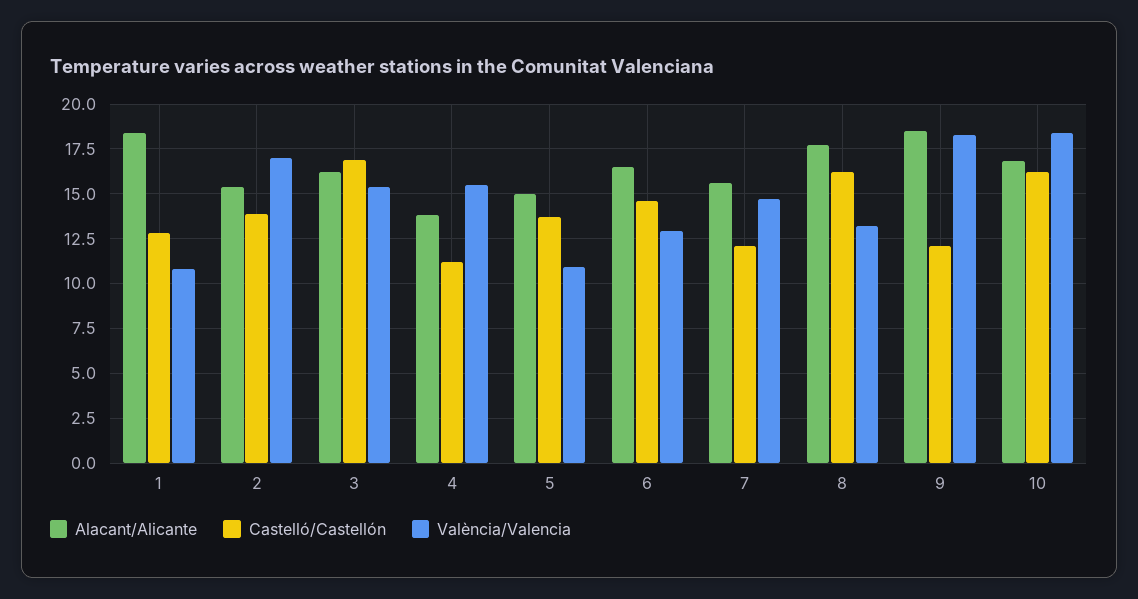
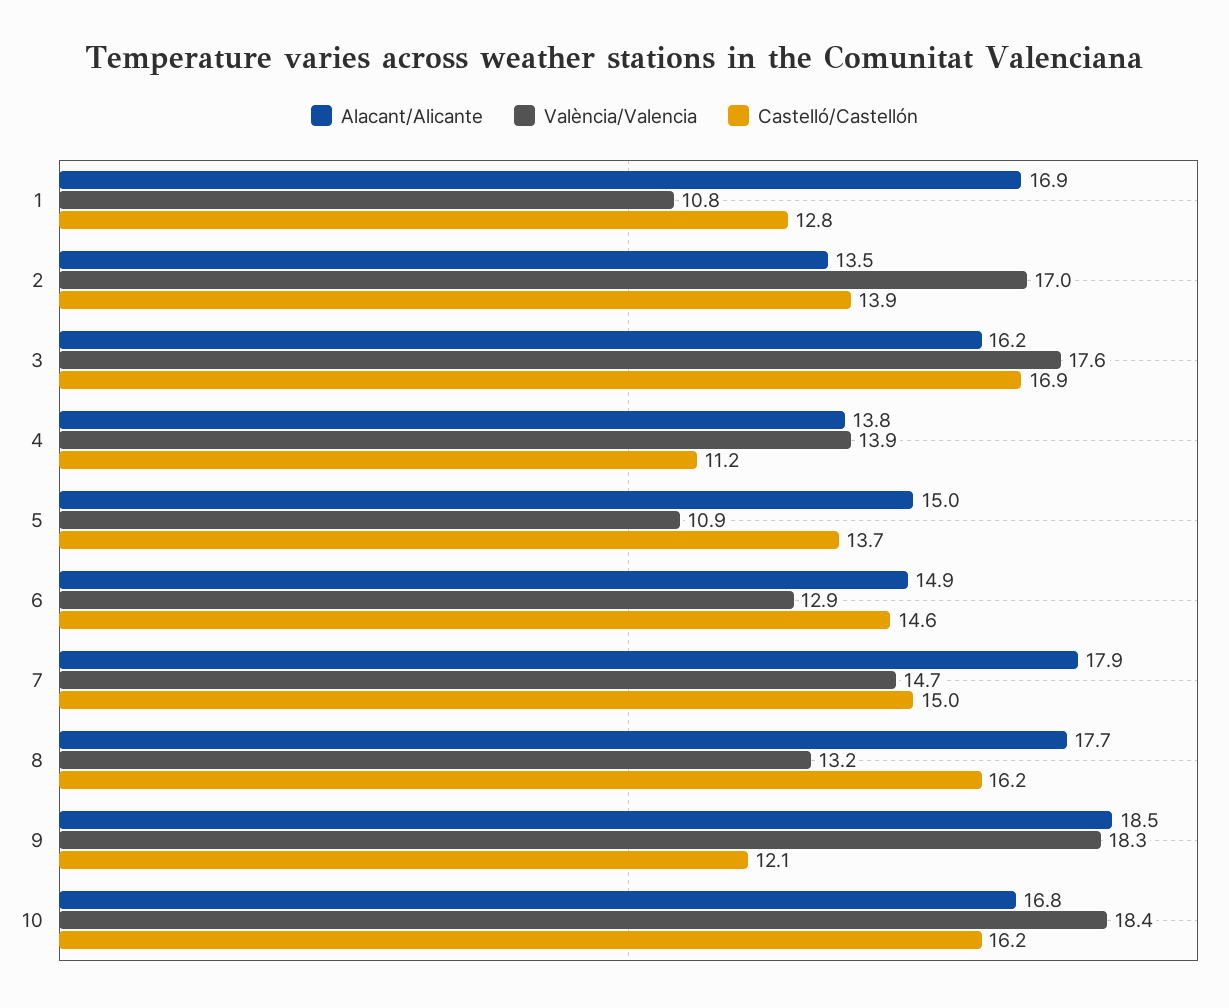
  {
    "Alacant/Alicante": {
-     "1": 18.5,
+     "1": 16.9,
-     "2": 15.5,
+     "2": 13.5,
      "3": 16.2,
      "4": 13.8,
      "5": 15,
-     "6": 16.5,
+     "6": 14.9,
-     "7": 15.5,
+     "7": 17.9,
      "8": 17.7,
      "9": 18.5,
      "10": 16.8
    },
    "Castelló/Castellón": {
      "1": 12.8,
      "2": 13.9,
      "3": 16.9,
      "4": 11.2,
      "5": 13.7,
      "6": 14.6,
-     "7": 12,
+     "7": 15,
      "8": 16.2,
      "9": 12.1,
      "10": 16.2
    },
    "València/Valencia": {
      "1": 10.8,
      "2": 17,
-     "3": 15.5,
+     "3": 17.6,
-     "4": 15.5,
+     "4": 13.9,
      "5": 10.9,
      "6": 12.9,
      "7": 14.7,
      "8": 13.2,
      "9": 18.3,
      "10": 18.4
    }
  }

